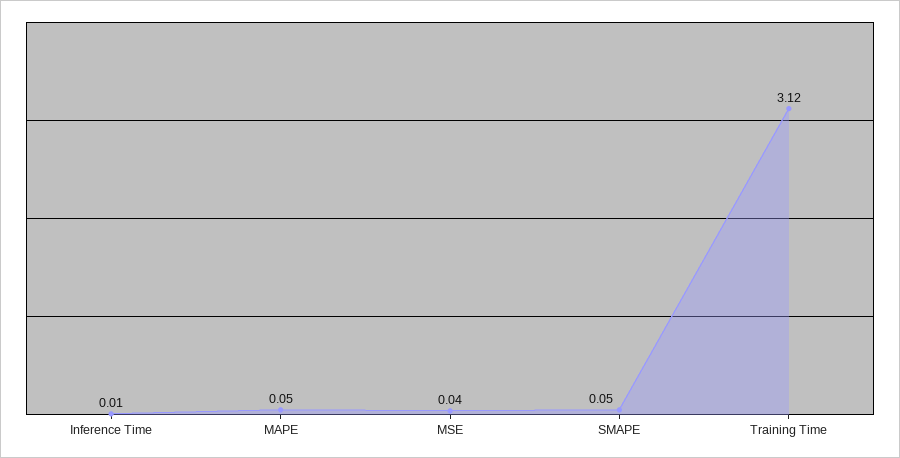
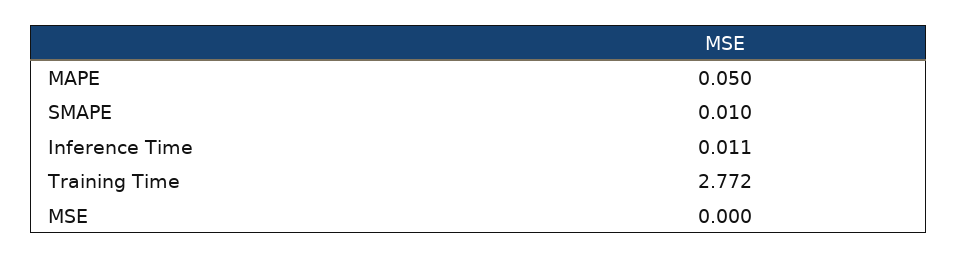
  {
    "Inference Time": 0.011,
    "MAPE": 0.05,
-   "MSE": 0.04,
+   "MSE": 0,
-   "SMAPE": 0.05,
+   "SMAPE": 0.01,
-   "Training Time": 3.12
+   "Training Time": 2.772
  }

